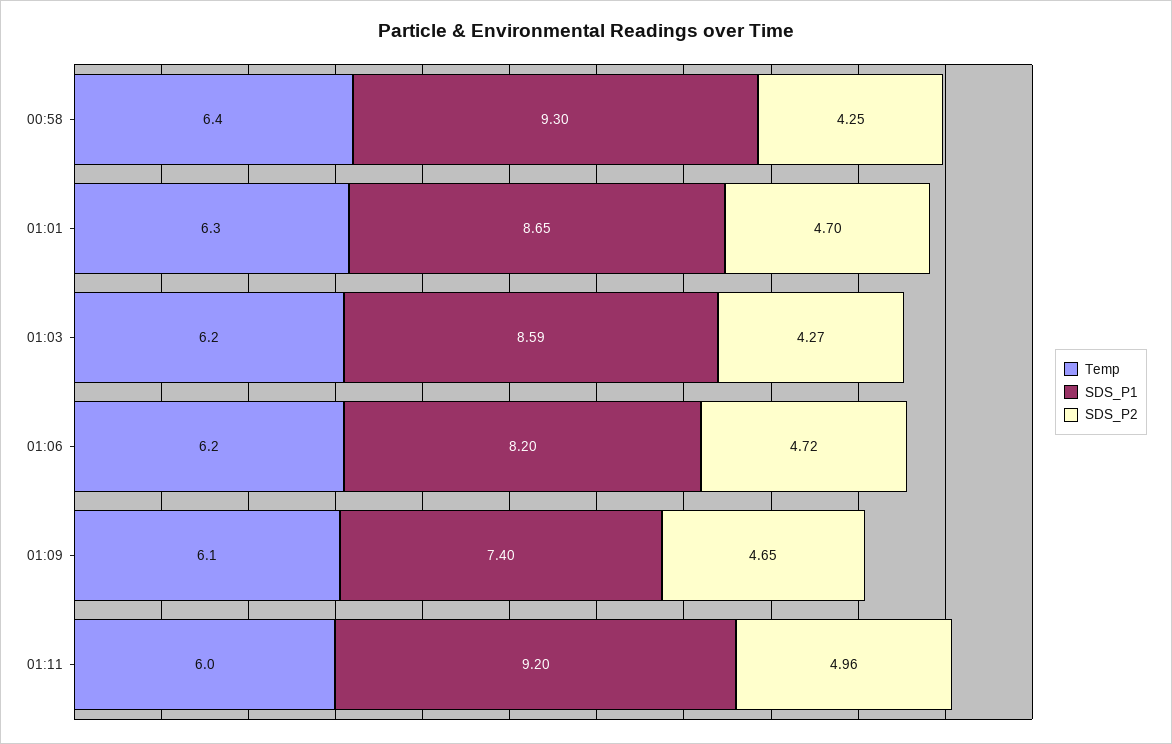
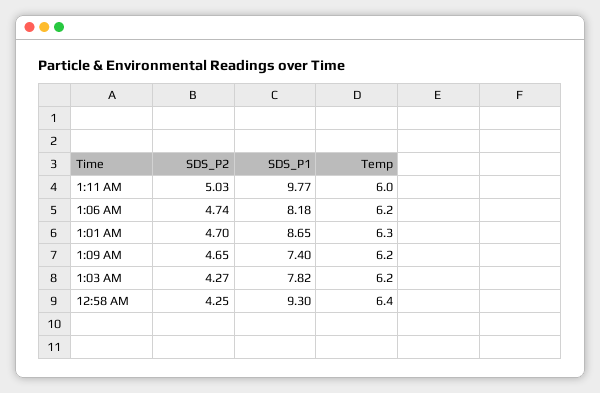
  {
    "Temp": {
      "00:58": 6.4,
      "01:01": 6.3,
      "01:03": 6.2,
      "01:06": 6.2,
-     "01:09": 6.1,
+     "01:09": 6.2,
      "01:11": 6
    },
    "SDS_P1": {
      "00:58": 9.3,
      "01:01": 8.65,
-     "01:03": 8.59,
+     "01:03": 7.82,
-     "01:06": 8.2,
+     "01:06": 8.18,
      "01:09": 7.4,
-     "01:11": 9.2
+     "01:11": 9.77
    },
    "SDS_P2": {
      "00:58": 4.25,
      "01:01": 4.7,
      "01:03": 4.27,
-     "01:06": 4.72,
+     "01:06": 4.74,
      "01:09": 4.65,
-     "01:11": 4.96
+     "01:11": 5.03
    }
  }

